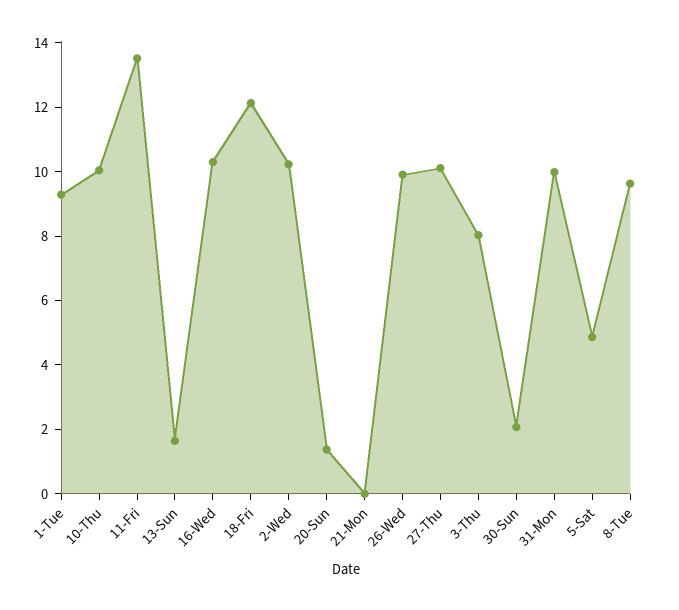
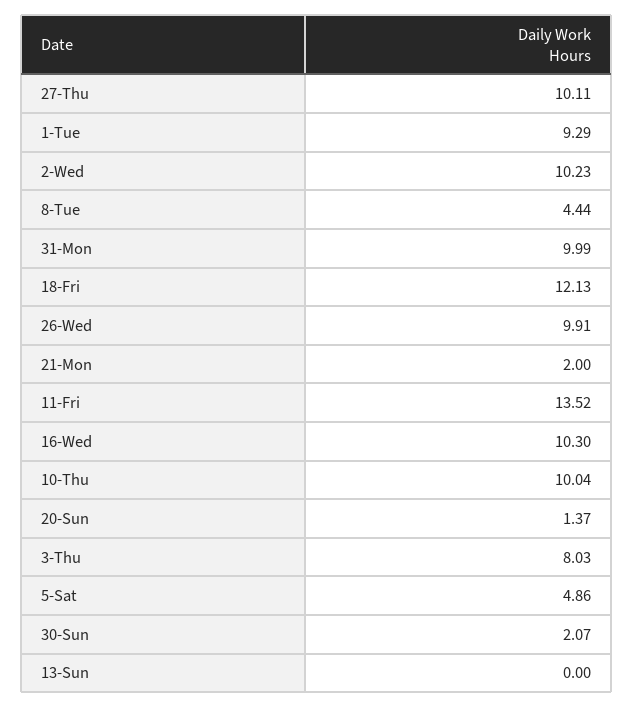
  {
    "1-Tue": 9.29,
    "10-Thu": 10.04,
    "11-Fri": 13.52,
-   "13-Sun": 1.5,
+   "13-Sun": 0,
    "16-Wed": 10.3,
    "18-Fri": 12.13,
    "2-Wed": 10.23,
    "20-Sun": 1.37,
-   "21-Mon": 0,
+   "21-Mon": 2,
    "26-Wed": 9.91,
    "27-Thu": 10.11,
    "3-Thu": 8.03,
    "30-Sun": 2.07,
    "31-Mon": 9.99,
    "5-Sat": 4.86,
-   "8-Tue": 9.5
+   "8-Tue": 4.44
  }

